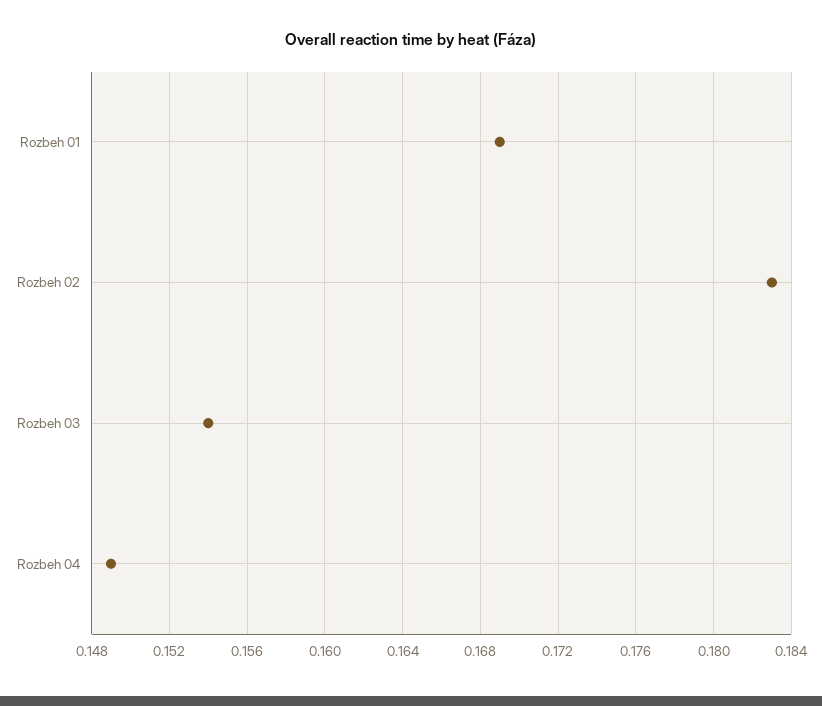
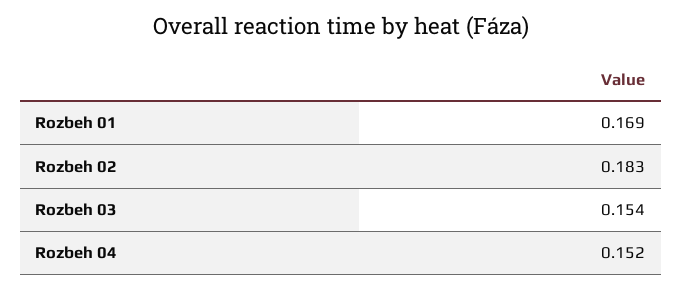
  {
    "Rozbeh 01": 0.169,
    "Rozbeh 02": 0.183,
    "Rozbeh 03": 0.154,
-   "Rozbeh 04": 0.149
+   "Rozbeh 04": 0.152
  }

